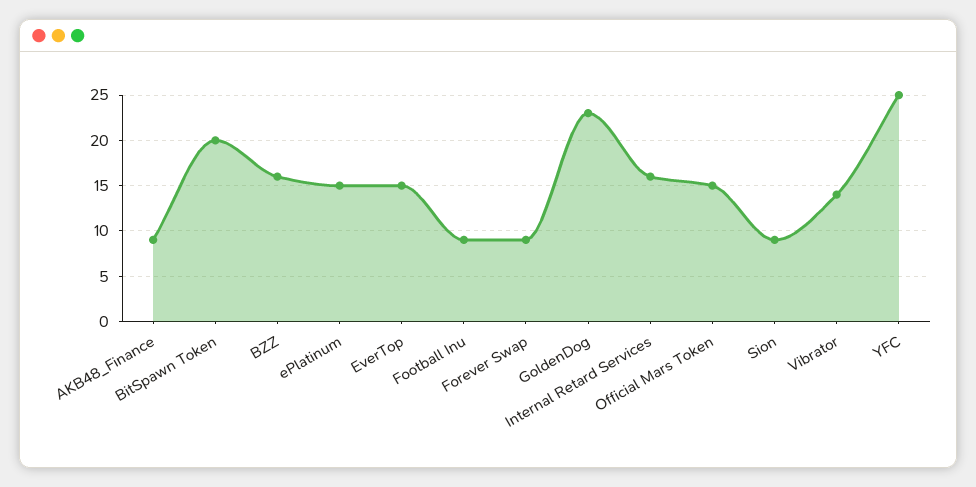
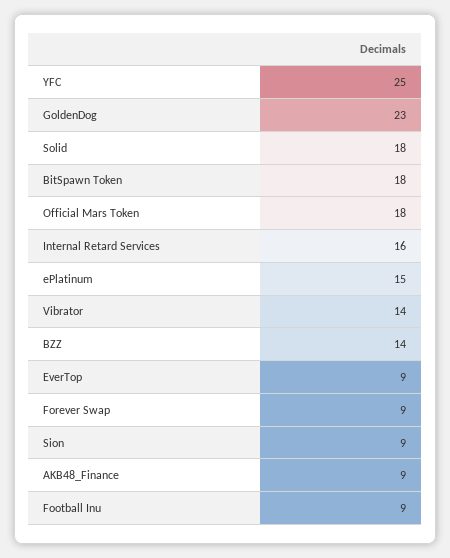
  {
    "AKB48_Finance": 9,
-   "BitSpawn Token": 20,
+   "BitSpawn Token": 18,
-   "BZZ": 16,
+   "BZZ": 14,
    "ePlatinum": 15,
-   "EverTop": 15,
+   "EverTop": 9,
    "Football Inu": 9,
    "Forever Swap": 9,
    "GoldenDog": 23,
    "Internal Retard Services": 16,
-   "Official Mars Token": 15,
+   "Official Mars Token": 18,
    "Sion": 9,
    "Vibrator": 14,
-   "YFC": 25
+   "YFC": 25,
+   "Solid": 18
  }

